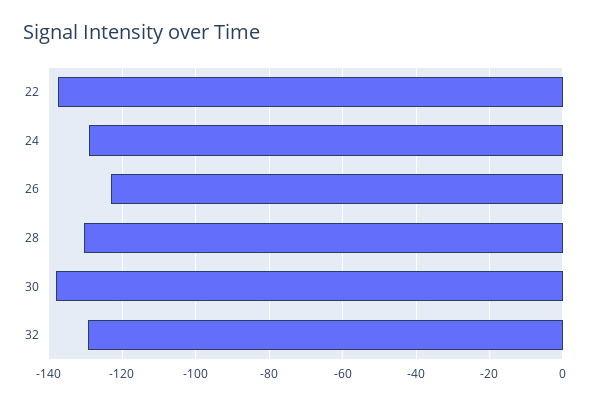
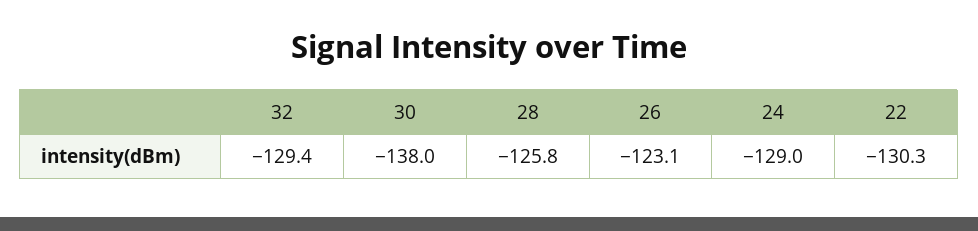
  {
-   "22": -138,
+   "22": -130.3,
    "24": -129,
    "26": -123.1,
-   "28": -130,
+   "28": -125.8,
    "30": -138,
    "32": -129.4
  }

